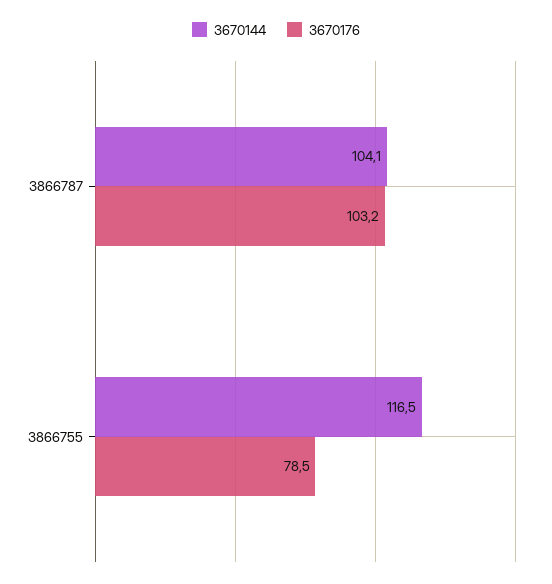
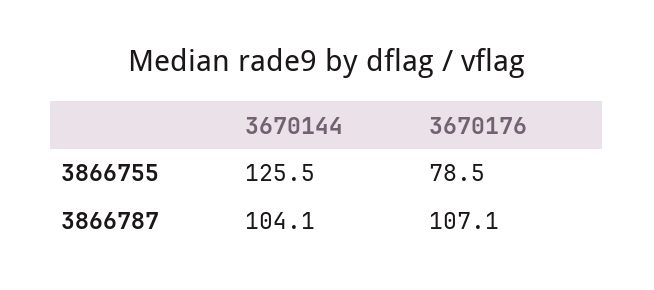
  {
    "3670144": {
      "3866787": 104.1,
-     "3866755": 116.5
+     "3866755": 125.5
    },
    "3670176": {
-     "3866787": 103.2,
+     "3866787": 107.1,
      "3866755": 78.5
    }
  }

